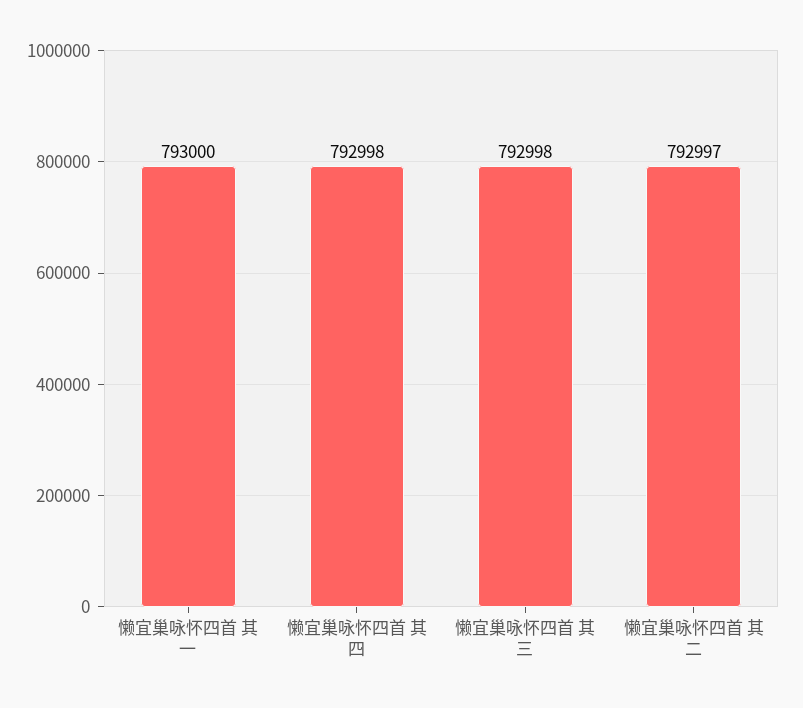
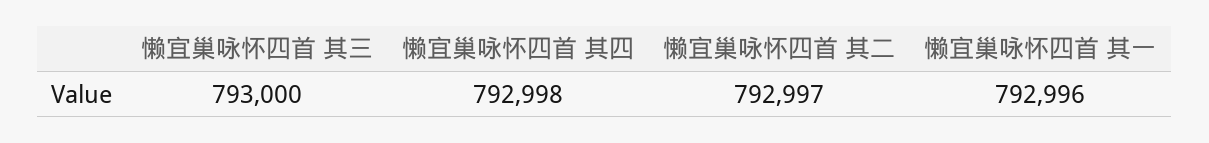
  {
-   "懒宜巢咏怀四首 其一": 793000,
+   "懒宜巢咏怀四首 其一": 792996,
    "懒宜巢咏怀四首 其四": 792998,
-   "懒宜巢咏怀四首 其三": 792998,
+   "懒宜巢咏怀四首 其三": 793000,
    "懒宜巢咏怀四首 其二": 792997
  }

